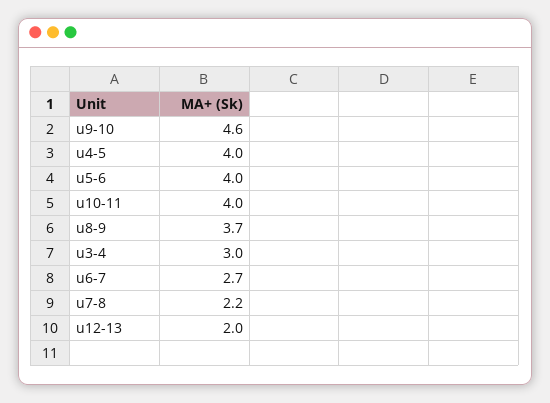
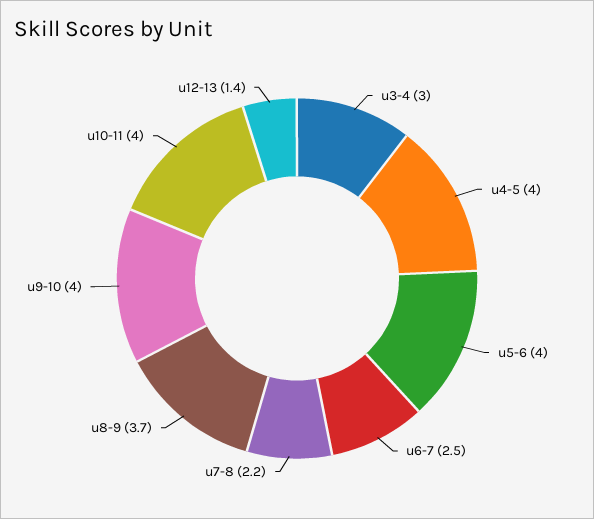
  {
-   "u9-10": 4.6,
+   "u9-10": 4,
    "u4-5": 4,
    "u5-6": 4,
    "u10-11": 4,
    "u8-9": 3.7,
    "u3-4": 3,
-   "u6-7": 2.7,
+   "u6-7": 2.5,
    "u7-8": 2.2,
-   "u12-13": 2
+   "u12-13": 1.4
  }

